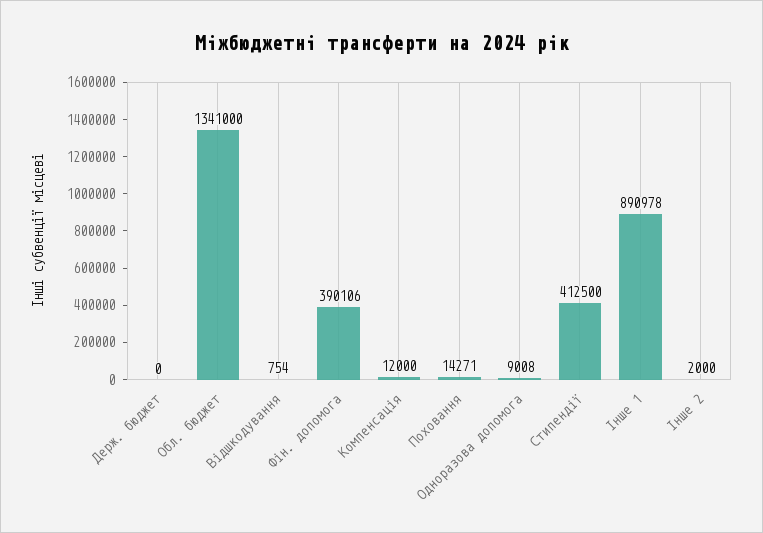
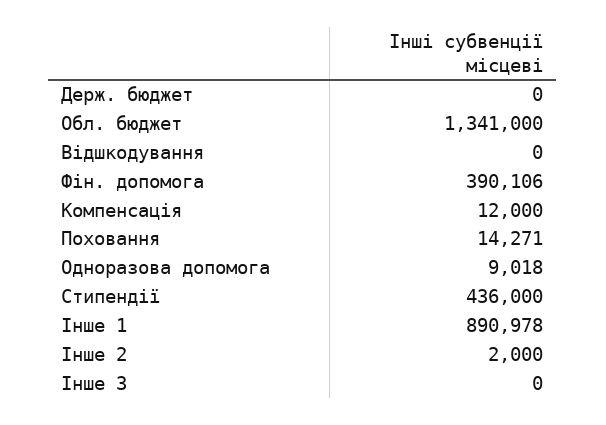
  {
    "Держ. бюджет": 0,
    "Обл. бюджет": 1341000,
-   "Відшкодування": 754,
+   "Відшкодування": 0,
    "Фін. допомога": 390106,
    "Компенсація": 12000,
    "Поховання": 14271,
-   "Одноразова допомога": 9008,
+   "Одноразова допомога": 9018,
-   "Стипендії": 412500,
+   "Стипендії": 436000,
    "Інше 1": 890978,
-   "Інше 2": 2000
+   "Інше 2": 2000,
+   "Інше 3": 0
  }

